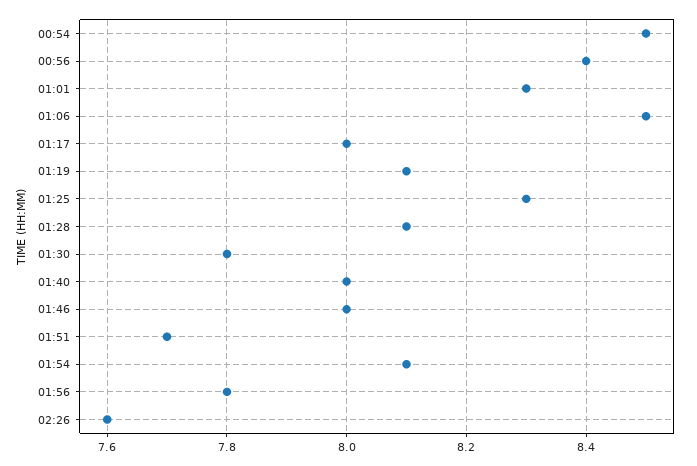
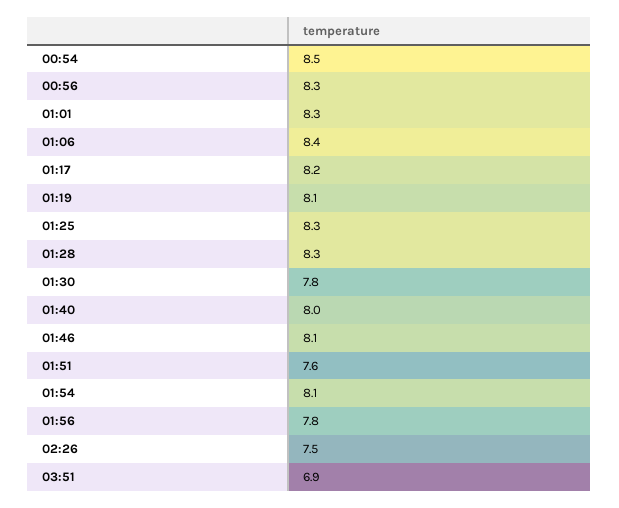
  {
    "00:54": 8.5,
-   "00:56": 8.4,
+   "00:56": 8.3,
    "01:01": 8.3,
-   "01:06": 8.5,
+   "01:06": 8.4,
-   "01:17": 8,
+   "01:17": 8.2,
    "01:19": 8.1,
    "01:25": 8.3,
-   "01:28": 8.1,
+   "01:28": 8.3,
    "01:30": 7.8,
    "01:40": 8,
-   "01:46": 8,
+   "01:46": 8.1,
-   "01:51": 7.7,
+   "01:51": 7.6,
    "01:54": 8.1,
    "01:56": 7.8,
-   "02:26": 7.6
+   "02:26": 7.5,
+   "03:51": 6.9
  }

